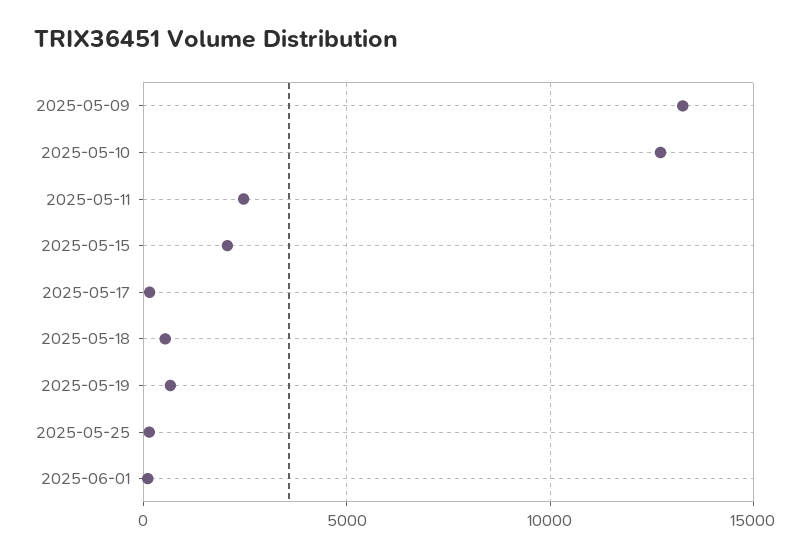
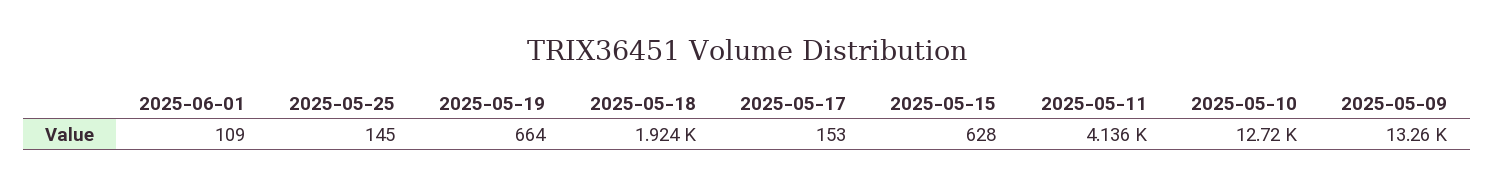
  {
    "2025-05-09": 13260,
    "2025-05-10": 12720,
-   "2025-05-11": 2500,
+   "2025-05-11": 4136,
-   "2025-05-15": 2000,
+   "2025-05-15": 628,
    "2025-05-17": 153,
-   "2025-05-18": 500,
+   "2025-05-18": 1924,
    "2025-05-19": 664,
    "2025-05-25": 145,
    "2025-06-01": 109
  }

